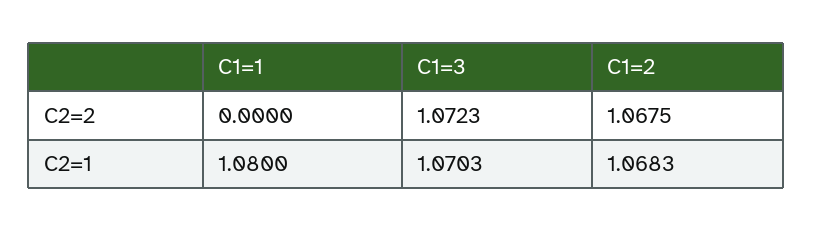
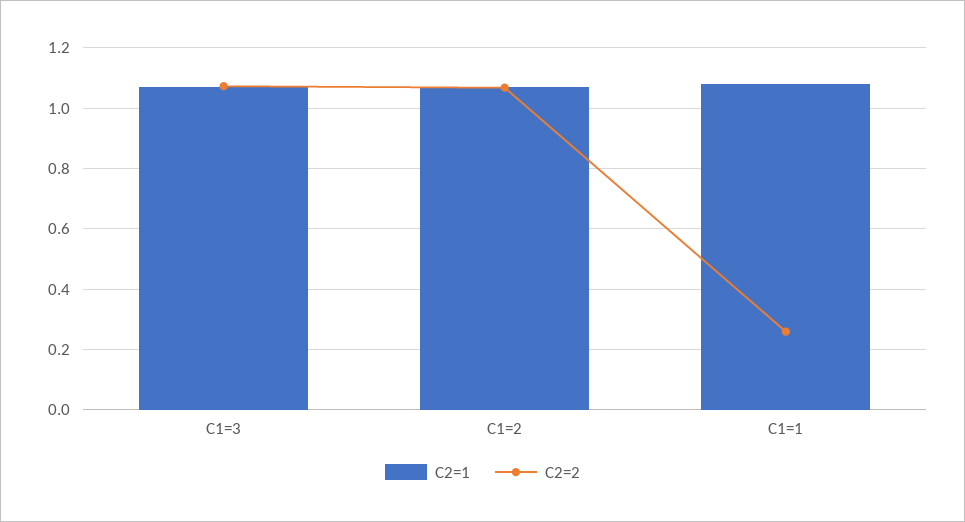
  {
    "C2=2": {
-     "C1=1": 0,
+     "C1=1": 0.26,
      "C1=3": 1.0723,
      "C1=2": 1.0675
    },
    "C2=1": {
      "C1=1": 1.08,
      "C1=3": 1.0703,
      "C1=2": 1.0683
    }
  }

